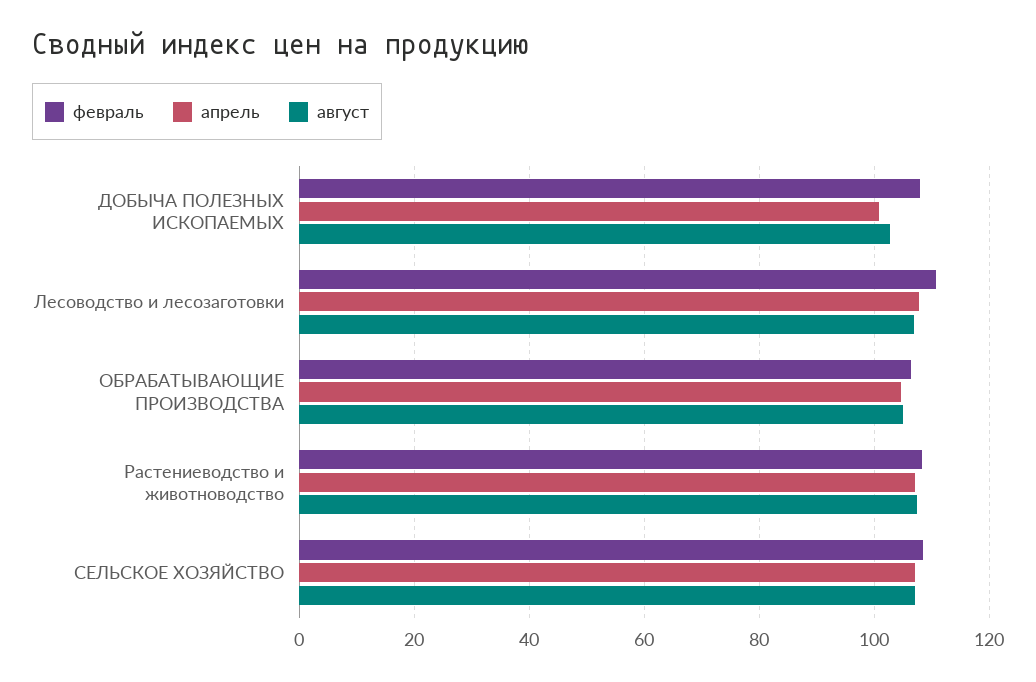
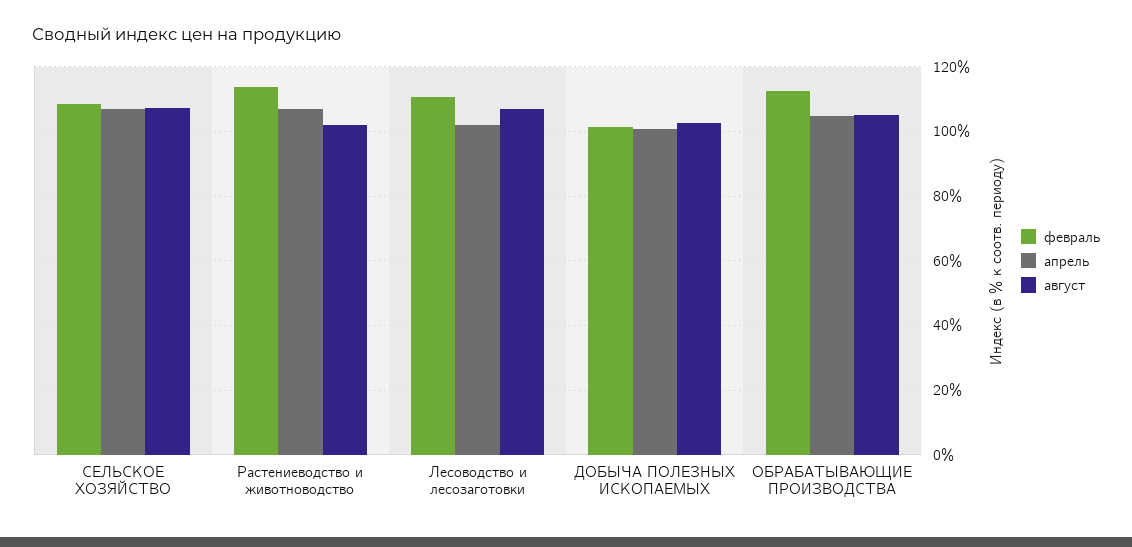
  {
    "февраль": {
-     "ДОБЫЧА ПОЛЕЗНЫХ ИСКОПАЕМЫХ": 108,
+     "ДОБЫЧА ПОЛЕЗНЫХ ИСКОПАЕМЫХ": 102,
      "Лесоводство и лесозаготовки": 110,
-     "ОБРАБАТЫВАЮЩИЕ ПРОИЗВОДСТВА": 106,
+     "ОБРАБАТЫВАЮЩИЕ ПРОИЗВОДСТВА": 112,
-     "Растениеводство и животноводство": 108,
+     "Растениеводство и животноводство": 114,
      "СЕЛЬСКОЕ ХОЗЯЙСТВО": 108
    },
    "апрель": {
      "ДОБЫЧА ПОЛЕЗНЫХ ИСКОПАЕМЫХ": 100,
-     "Лесоводство и лесозаготовки": 108,
+     "Лесоводство и лесозаготовки": 102,
      "ОБРАБАТЫВАЮЩИЕ ПРОИЗВОДСТВА": 104,
      "Растениеводство и животноводство": 108,
      "СЕЛЬСКОЕ ХОЗЯЙСТВО": 108
    },
    "август": {
      "ДОБЫЧА ПОЛЕЗНЫХ ИСКОПАЕМЫХ": 102,
      "Лесоводство и лесозаготовки": 106,
      "ОБРАБАТЫВАЮЩИЕ ПРОИЗВОДСТВА": 104,
-     "Растениеводство и животноводство": 108,
+     "Растениеводство и животноводство": 102,
      "СЕЛЬСКОЕ ХОЗЯЙСТВО": 108
    }
  }

